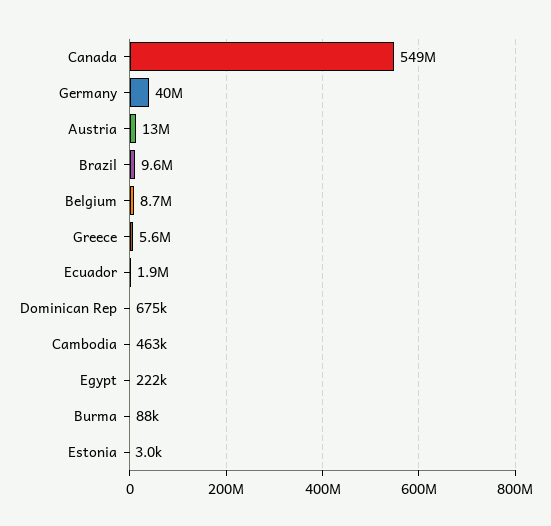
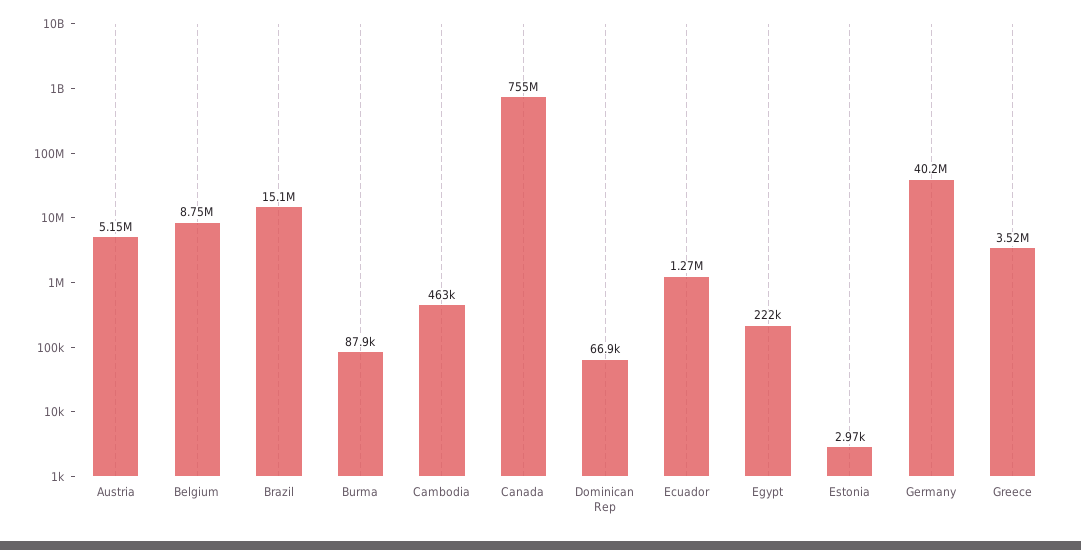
  {
-   "Canada": 549000000,
+   "Canada": 755000000,
    "Germany": 40200000,
-   "Austria": 13000000,
+   "Austria": 5150000,
-   "Brazil": 9600000,
+   "Brazil": 15100000,
    "Belgium": 8750000,
-   "Greece": 5600000,
+   "Greece": 3520000,
-   "Ecuador": 1900000,
+   "Ecuador": 1270000,
-   "Dominican Rep": 675000,
+   "Dominican Rep": 66900,
    "Cambodia": 463000,
    "Egypt": 222000,
    "Burma": 87900,
    "Estonia": 2970
  }

